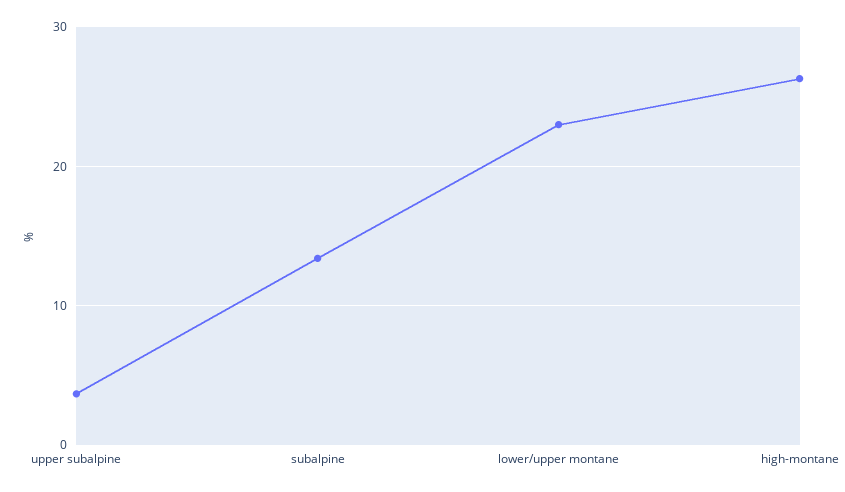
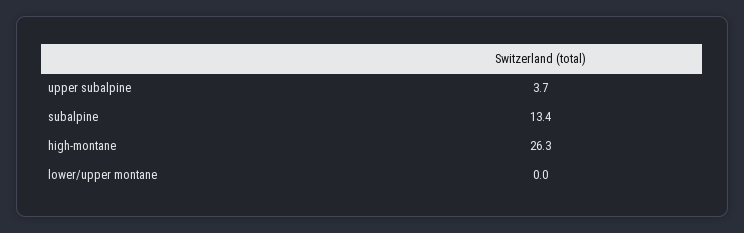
  {
    "upper subalpine": 3.7,
    "subalpine": 13.4,
-   "lower/upper montane": 23,
+   "lower/upper montane": 0,
    "high-montane": 26.3
  }

